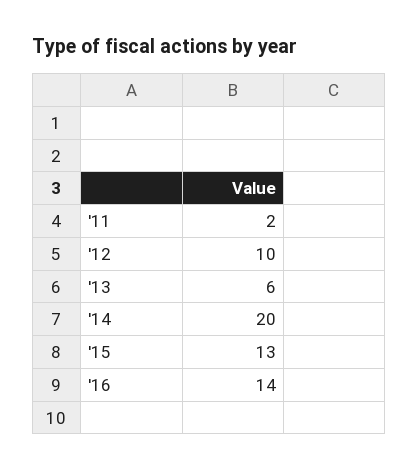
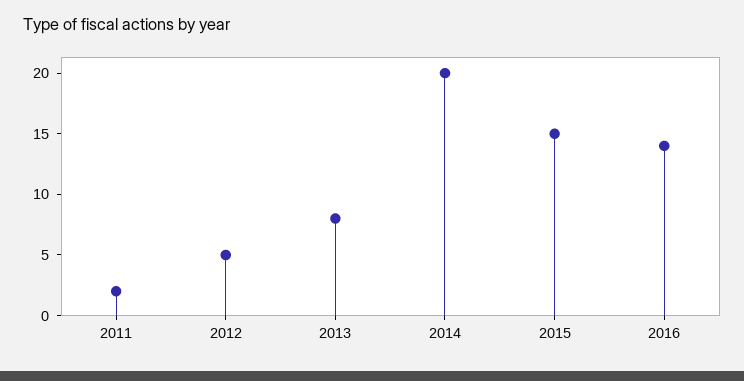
  {
    "'11": 2,
-   "'12": 10,
+   "'12": 5,
-   "'13": 6,
+   "'13": 8,
    "'14": 20,
-   "'15": 13,
+   "'15": 15,
    "'16": 14
  }

